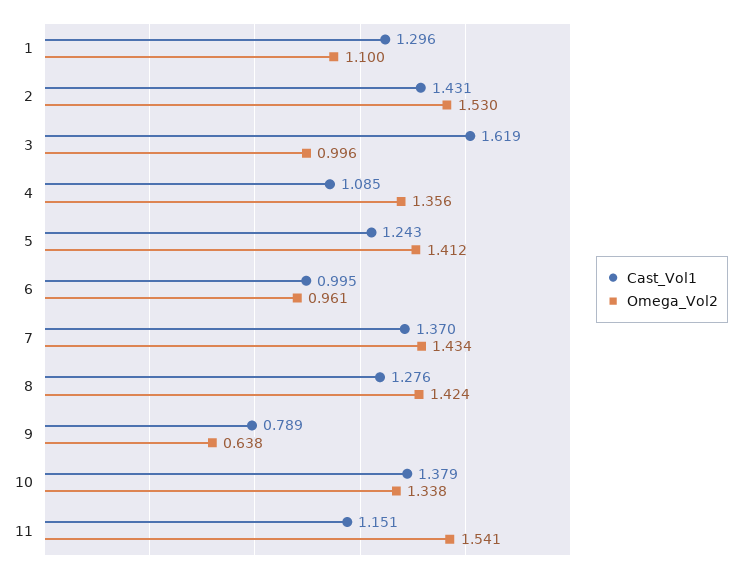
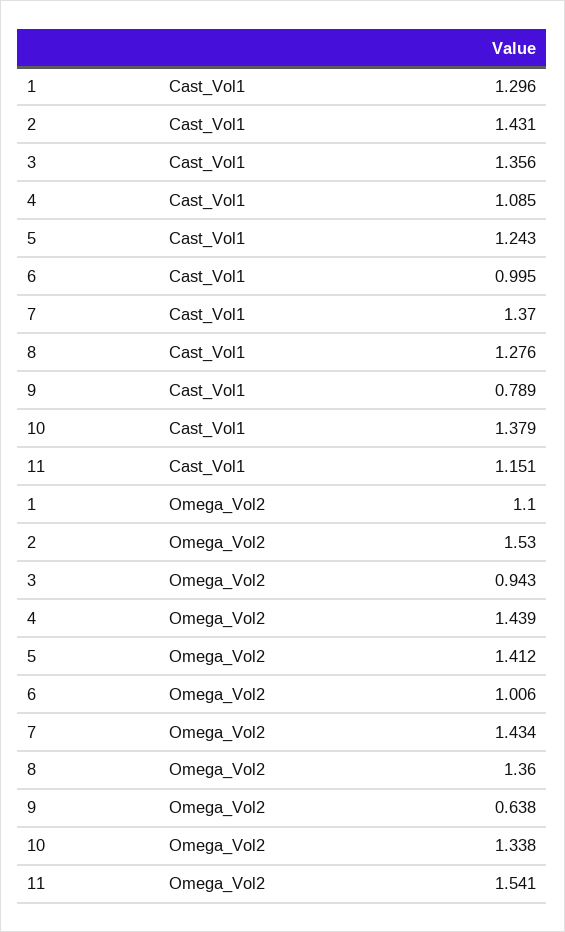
  {
    "Cast_Vol1": {
      "1": 1.296,
      "2": 1.431,
-     "3": 1.619,
+     "3": 1.356,
      "4": 1.085,
      "5": 1.243,
      "6": 0.995,
      "7": 1.37,
      "8": 1.276,
      "9": 0.789,
      "10": 1.379,
      "11": 1.151
    },
    "Omega_Vol2": {
      "1": 1.1,
      "2": 1.53,
-     "3": 0.996,
+     "3": 0.943,
-     "4": 1.356,
+     "4": 1.439,
      "5": 1.412,
-     "6": 0.961,
+     "6": 1.006,
      "7": 1.434,
-     "8": 1.424,
+     "8": 1.36,
      "9": 0.638,
      "10": 1.338,
      "11": 1.541
    }
  }

